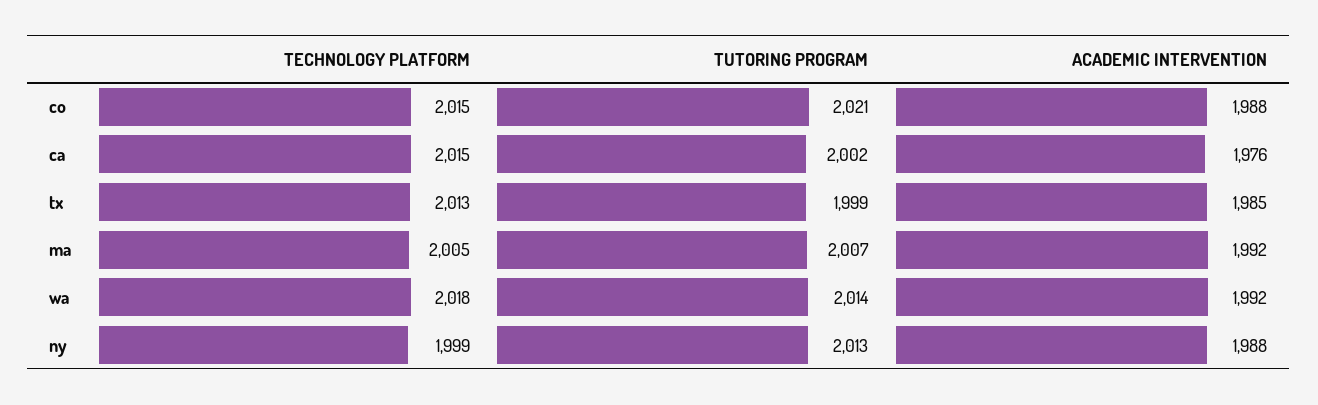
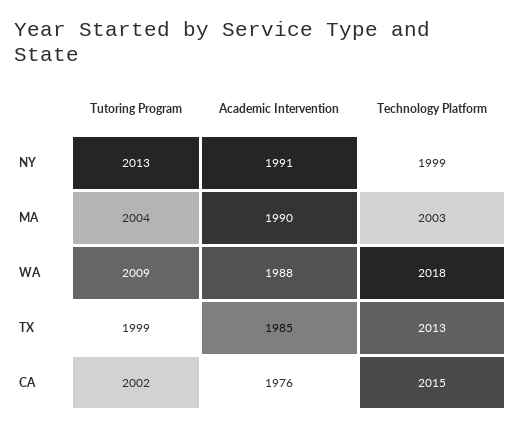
  {
    "TECHNOLOGY PLATFORM": {
-     "co": 2015,
      "ca": 2015,
      "tx": 2013,
-     "ma": 2005,
+     "ma": 2003,
      "wa": 2018,
      "ny": 1999
    },
    "TUTORING PROGRAM": {
-     "co": 2021,
      "ca": 2002,
      "tx": 1999,
-     "ma": 2007,
+     "ma": 2004,
-     "wa": 2014,
+     "wa": 2009,
      "ny": 2013
    },
    "ACADEMIC INTERVENTION": {
-     "co": 1988,
      "ca": 1976,
      "tx": 1985,
-     "ma": 1992,
+     "ma": 1990,
-     "wa": 1992,
+     "wa": 1988,
-     "ny": 1988
+     "ny": 1991
    }
  }

